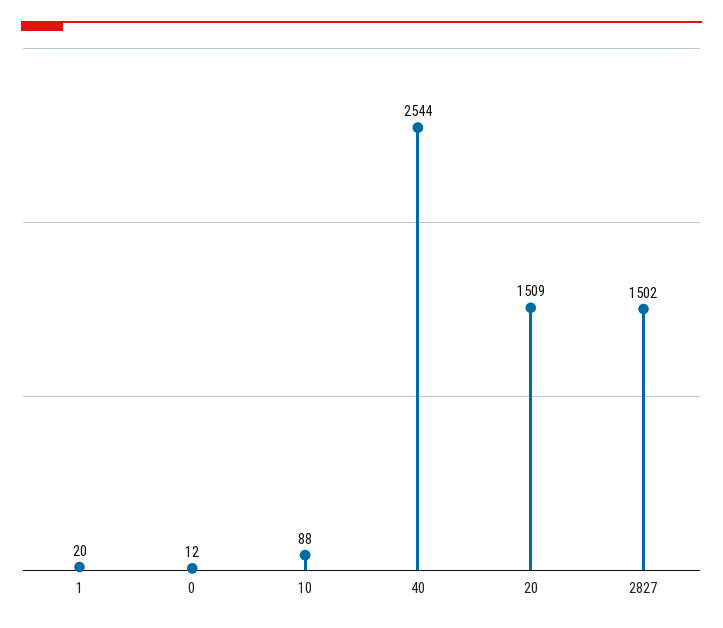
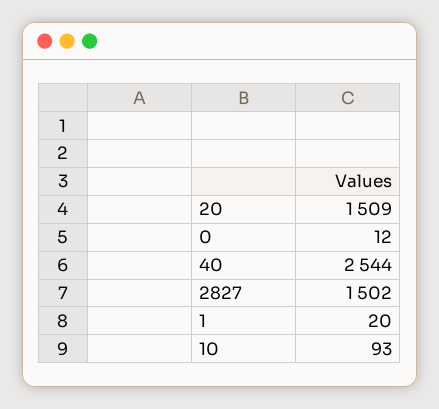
  {
    "1": 20,
    "0": 12,
-   "10": 88,
+   "10": 93,
    "40": 2544,
    "20": 1509,
    "2827": 1502
  }

